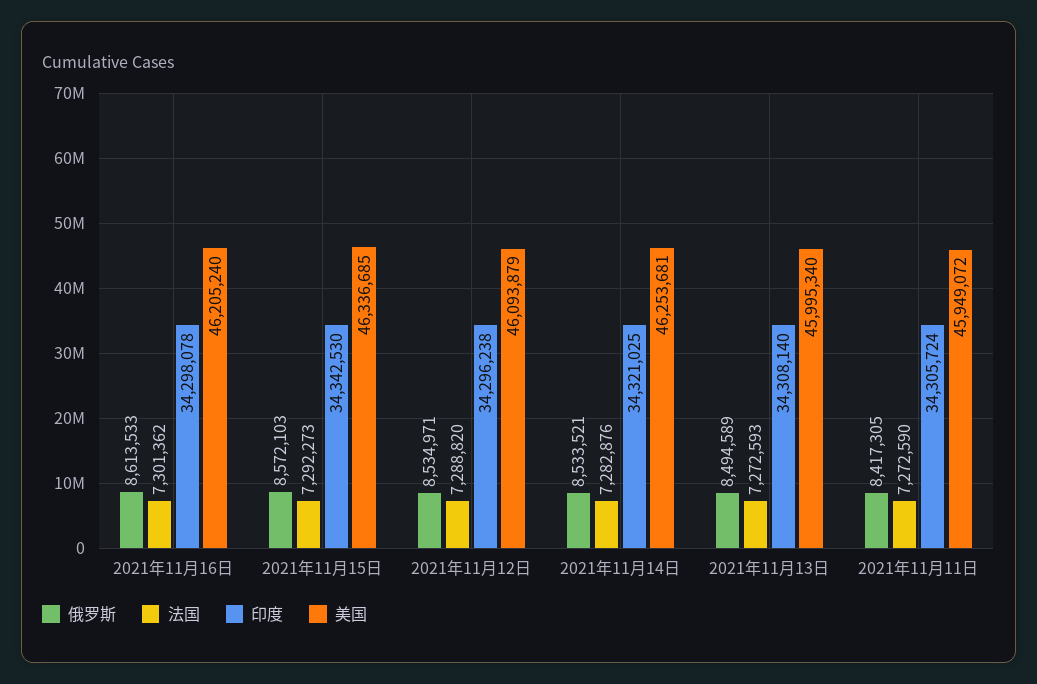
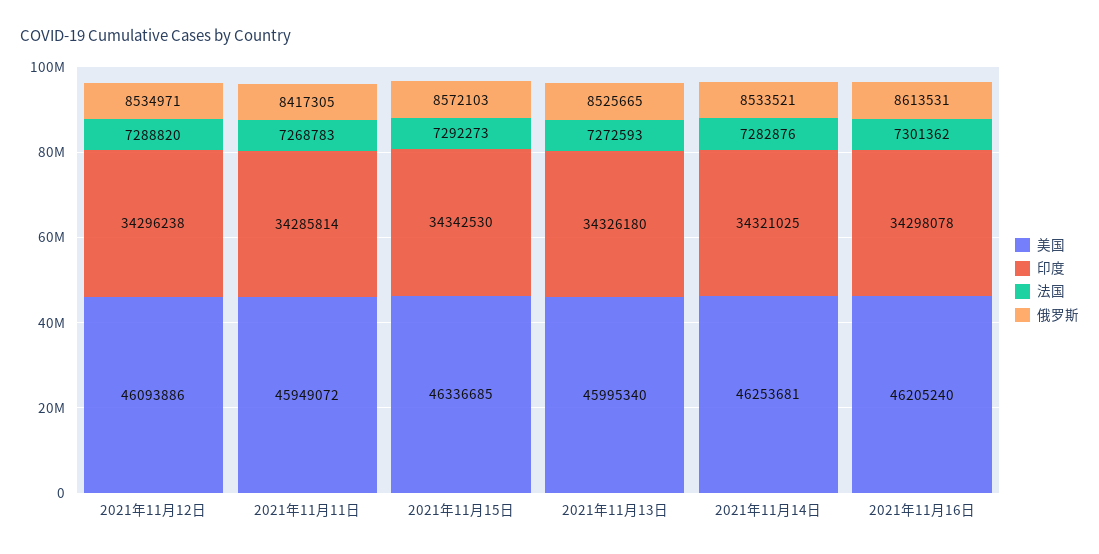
  {
    "俄罗斯": {
-     "2021年11月16日": 8613533,
+     "2021年11月16日": 8613531,
      "2021年11月15日": 8572103,
      "2021年11月12日": 8534971,
      "2021年11月14日": 8533521,
-     "2021年11月13日": 8494589,
+     "2021年11月13日": 8525665,
      "2021年11月11日": 8417305
    },
    "法国": {
      "2021年11月16日": 7301362,
      "2021年11月15日": 7292273,
      "2021年11月12日": 7288820,
      "2021年11月14日": 7282876,
      "2021年11月13日": 7272593,
-     "2021年11月11日": 7272590
+     "2021年11月11日": 7268783
    },
    "印度": {
      "2021年11月16日": 34298078,
      "2021年11月15日": 34342530,
      "2021年11月12日": 34296238,
      "2021年11月14日": 34321025,
-     "2021年11月13日": 34308140,
+     "2021年11月13日": 34326180,
-     "2021年11月11日": 34305724
+     "2021年11月11日": 34285814
    },
    "美国": {
      "2021年11月16日": 46205240,
      "2021年11月15日": 46336685,
-     "2021年11月12日": 46093879,
+     "2021年11月12日": 46093886,
      "2021年11月14日": 46253681,
      "2021年11月13日": 45995340,
      "2021年11月11日": 45949072
    }
  }

